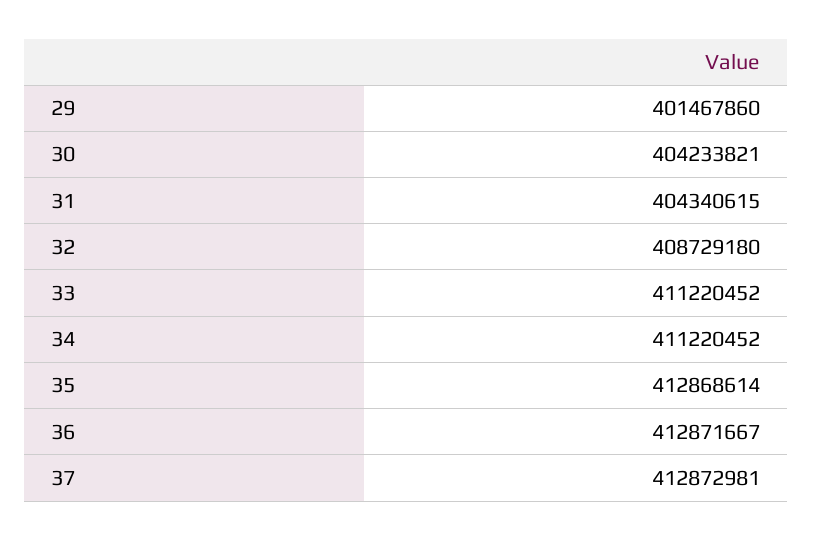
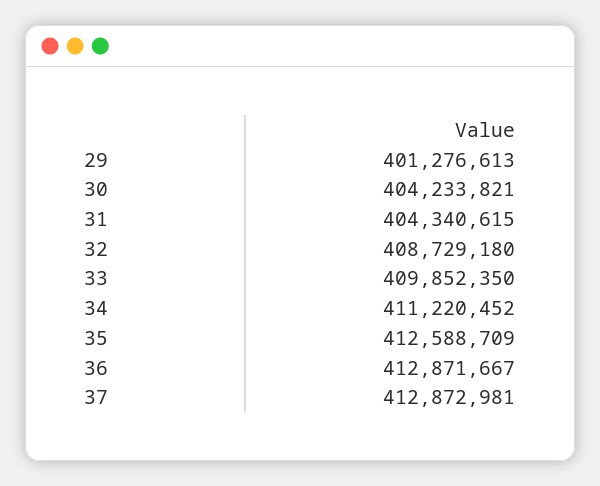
  {
-   "29": 401467860,
+   "29": 401276613,
    "30": 404233821,
    "31": 404340615,
    "32": 408729180,
-   "33": 411220452,
+   "33": 409852350,
    "34": 411220452,
-   "35": 412868614,
+   "35": 412588709,
    "36": 412871667,
    "37": 412872981
  }

